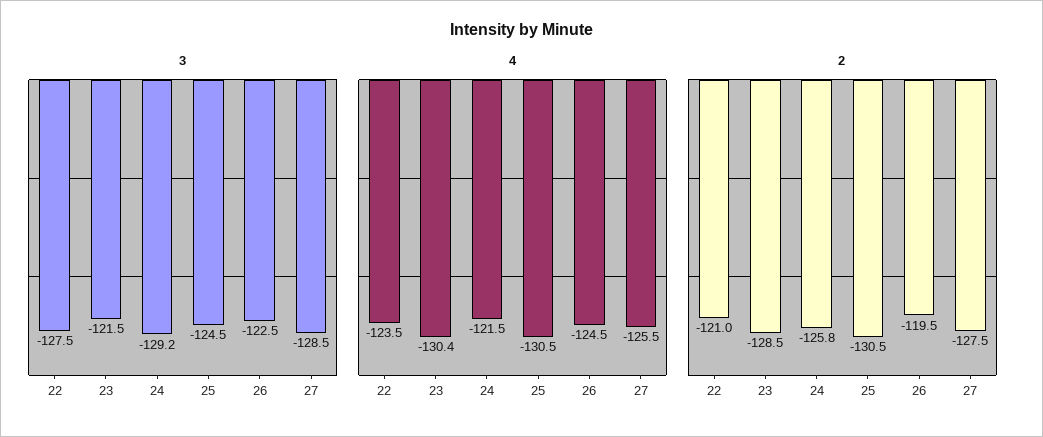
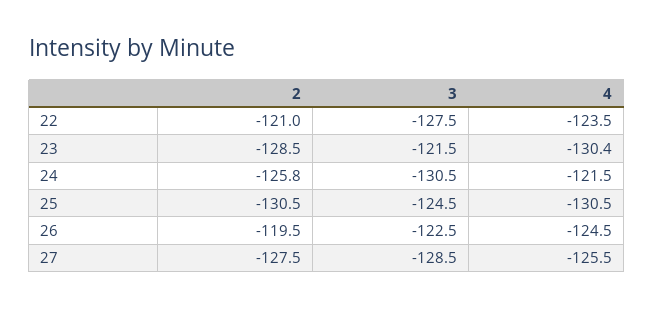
  {
    "3": {
      "22": -127.5,
      "23": -121.5,
-     "24": -129.2,
+     "24": -130.5,
      "25": -124.5,
      "26": -122.5,
      "27": -128.5
    },
    "4": {
      "22": -123.5,
      "23": -130.4,
      "24": -121.5,
      "25": -130.5,
      "26": -124.5,
      "27": -125.5
    },
    "2": {
      "22": -121,
      "23": -128.5,
      "24": -125.8,
      "25": -130.5,
      "26": -119.5,
      "27": -127.5
    }
  }

